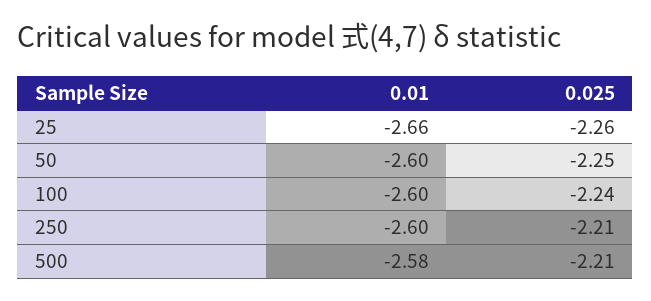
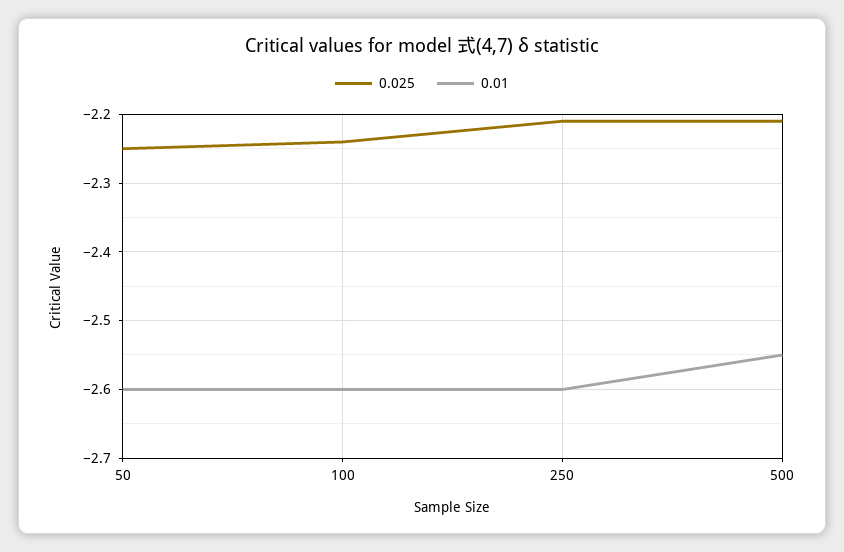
  {
    "0.01": {
-     "25": -2.66,
      "50": -2.6,
      "100": -2.6,
      "250": -2.6,
-     "500": -2.58
+     "500": -2.55
    },
    "0.025": {
-     "25": -2.26,
      "50": -2.25,
      "100": -2.24,
      "250": -2.21,
      "500": -2.21
    }
  }

